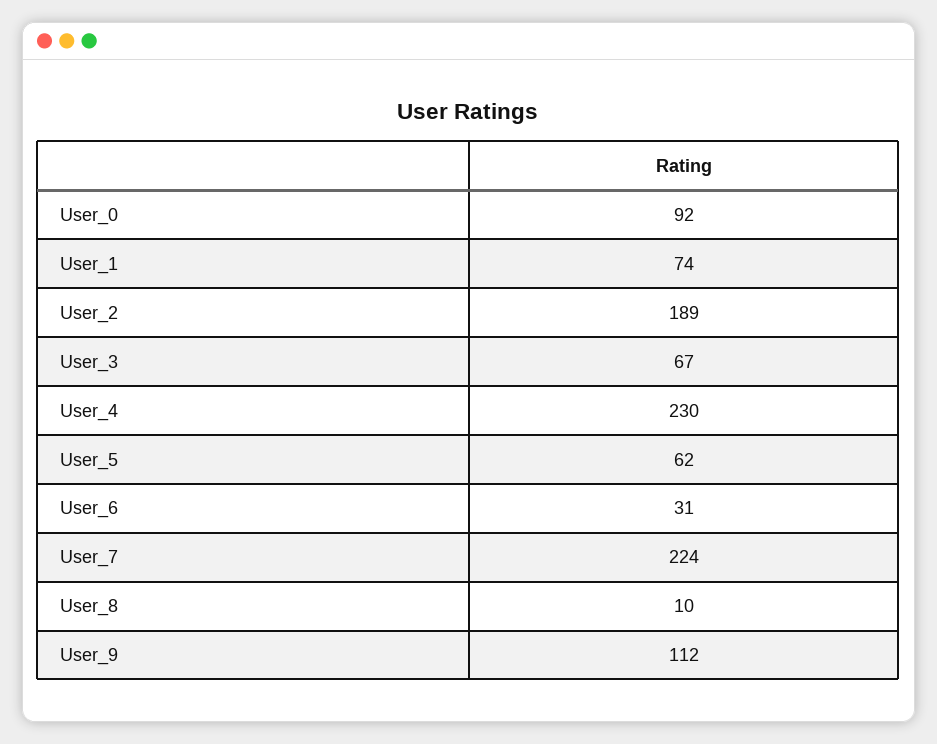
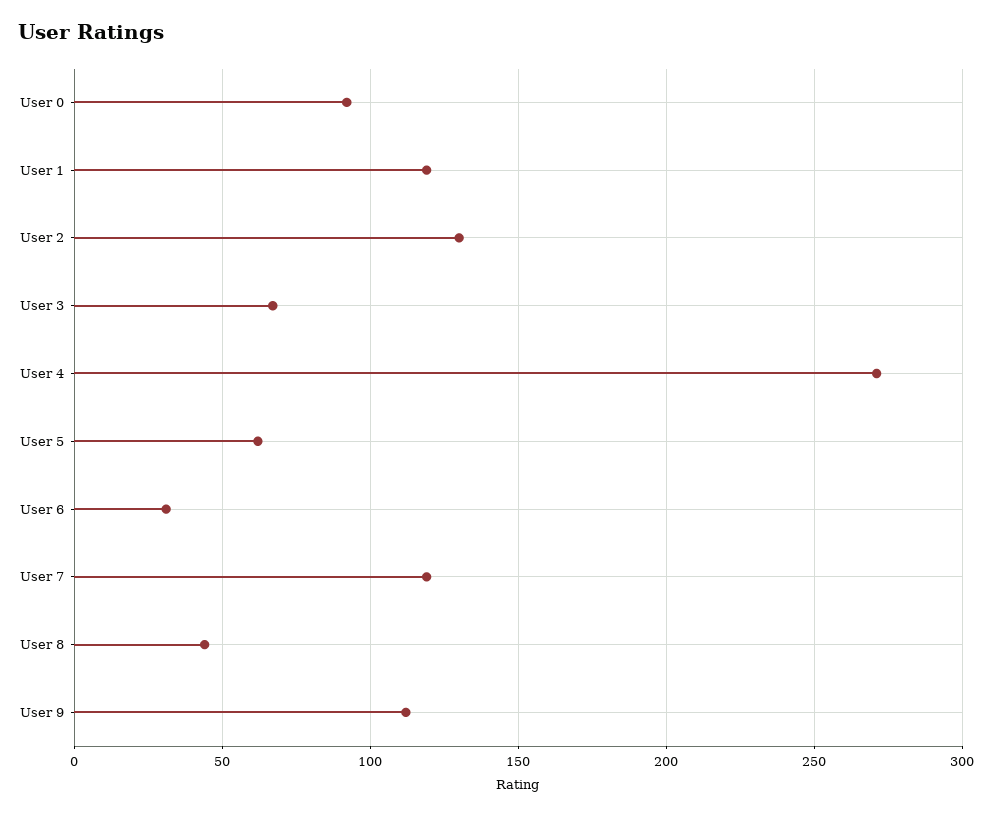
  {
    "User_0": 92,
-   "User_1": 74,
+   "User_1": 120,
-   "User_2": 189,
+   "User_2": 130,
    "User_3": 67,
-   "User_4": 230,
+   "User_4": 270,
    "User_5": 62,
    "User_6": 31,
-   "User_7": 224,
+   "User_7": 120,
-   "User_8": 10,
+   "User_8": 45,
    "User_9": 112
  }

